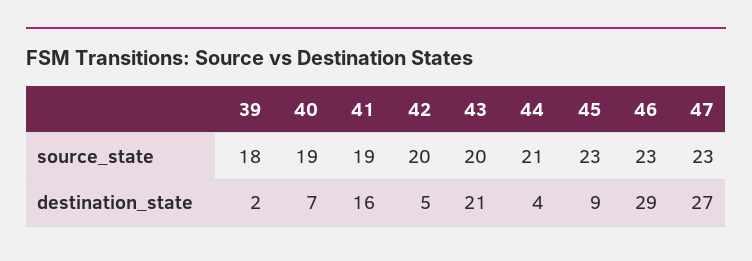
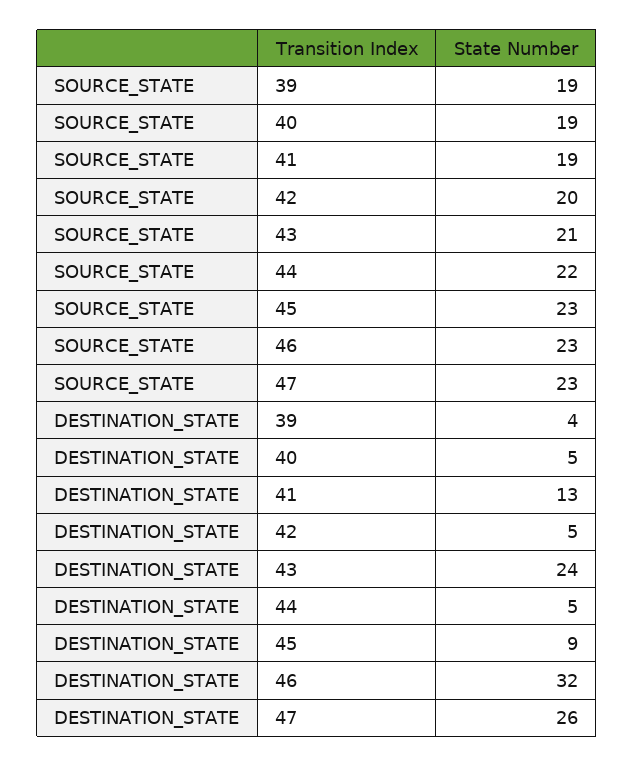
  {
    "39": {
-     "source_state": 18,
+     "source_state": 19,
-     "destination_state": 2
+     "destination_state": 4
    },
    "40": {
      "source_state": 19,
-     "destination_state": 7
+     "destination_state": 5
    },
    "41": {
      "source_state": 19,
-     "destination_state": 16
+     "destination_state": 13
    },
    "42": {
      "source_state": 20,
      "destination_state": 5
    },
    "43": {
-     "source_state": 20,
+     "source_state": 21,
-     "destination_state": 21
+     "destination_state": 24
    },
    "44": {
-     "source_state": 21,
+     "source_state": 22,
-     "destination_state": 4
+     "destination_state": 5
    },
    "45": {
      "source_state": 23,
      "destination_state": 9
    },
    "46": {
      "source_state": 23,
-     "destination_state": 29
+     "destination_state": 32
    },
    "47": {
      "source_state": 23,
-     "destination_state": 27
+     "destination_state": 26
    }
  }

